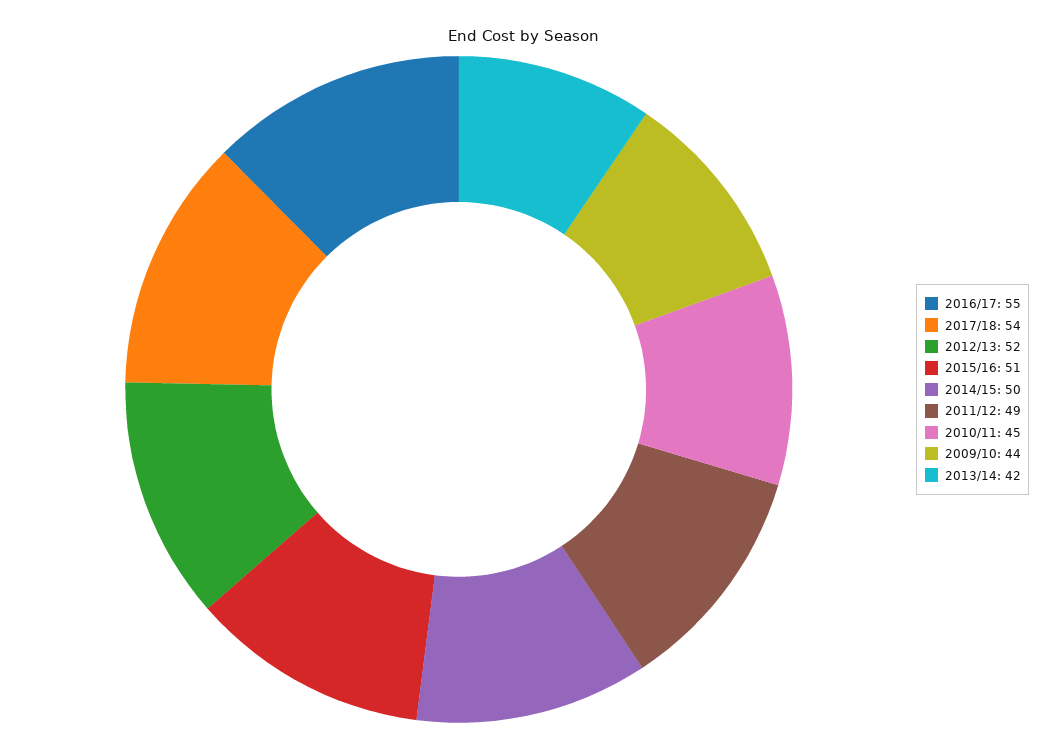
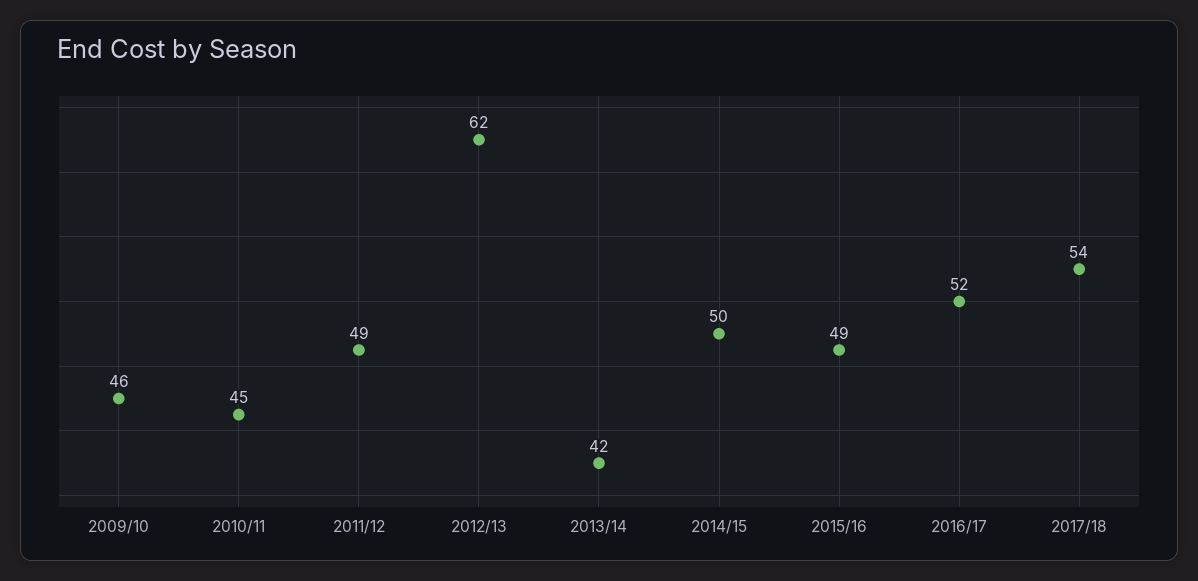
  {
-   "2016/17": 55,
+   "2016/17": 52,
    "2017/18": 54,
-   "2012/13": 52,
+   "2012/13": 62,
-   "2015/16": 51,
+   "2015/16": 49,
    "2014/15": 50,
    "2011/12": 49,
    "2010/11": 45,
-   "2009/10": 44,
+   "2009/10": 46,
    "2013/14": 42
  }

